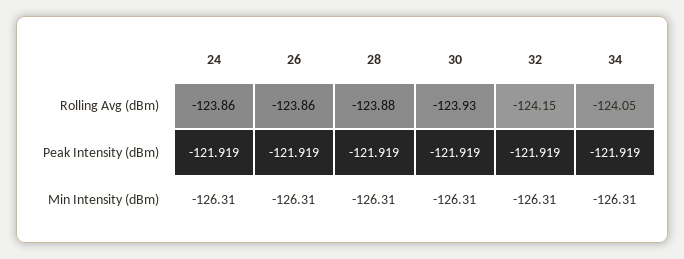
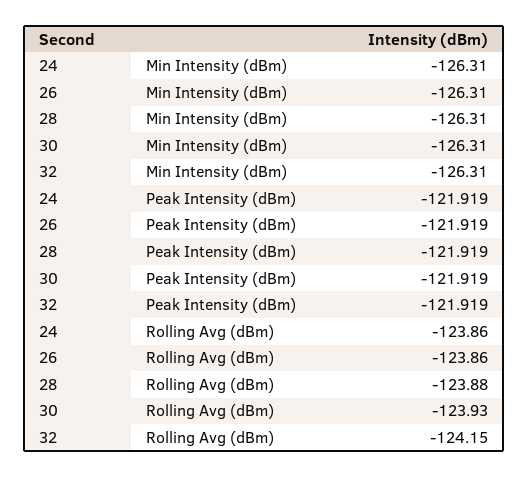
  {
    "24": {
      "Rolling Avg (dBm)": -123.86,
      "Peak Intensity (dBm)": -121.919,
      "Min Intensity (dBm)": -126.31
    },
    "26": {
      "Rolling Avg (dBm)": -123.86,
      "Peak Intensity (dBm)": -121.919,
      "Min Intensity (dBm)": -126.31
    },
    "28": {
      "Rolling Avg (dBm)": -123.88,
      "Peak Intensity (dBm)": -121.919,
      "Min Intensity (dBm)": -126.31
    },
    "30": {
      "Rolling Avg (dBm)": -123.93,
      "Peak Intensity (dBm)": -121.919,
      "Min Intensity (dBm)": -126.31
    },
    "32": {
      "Rolling Avg (dBm)": -124.15,
      "Peak Intensity (dBm)": -121.919,
      "Min Intensity (dBm)": -126.31
-   },
+   }
-   "34": {
-     "Rolling Avg (dBm)": -124.05,
-     "Peak Intensity (dBm)": -121.919,
-     "Min Intensity (dBm)": -126.31
-   }
  }

